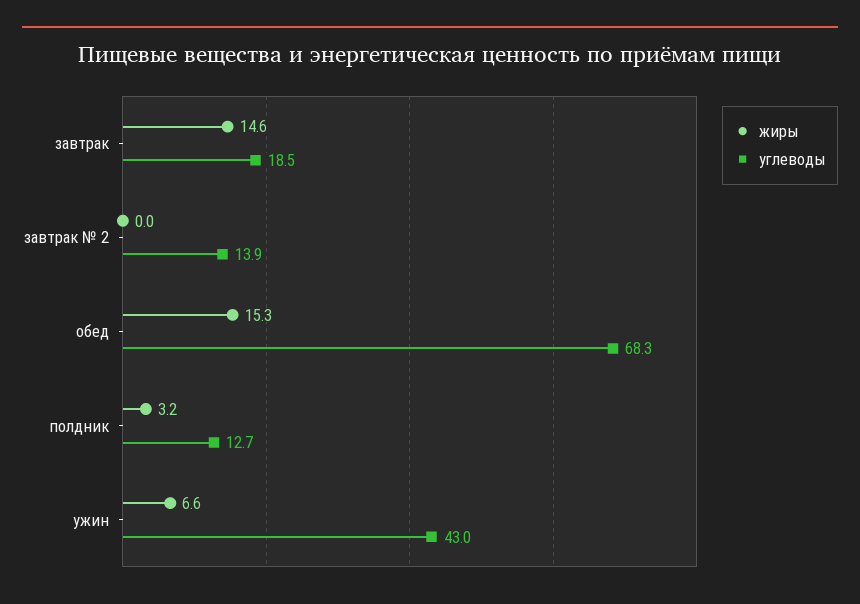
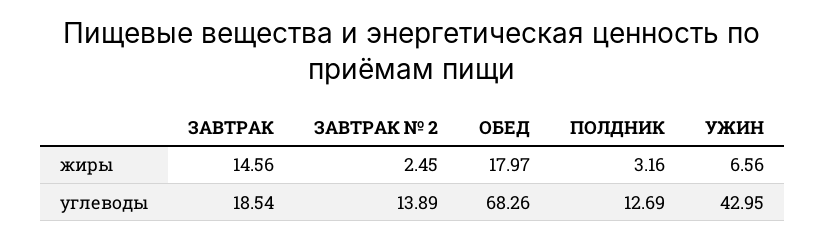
  {
    "жиры": {
      "завтрак": 14.56,
-     "завтрак № 2": 0,
+     "завтрак № 2": 2.45,
-     "обед": 15.3,
+     "обед": 17.97,
      "полдник": 3.16,
      "ужин": 6.56
    },
    "углеводы": {
      "завтрак": 18.54,
      "завтрак № 2": 13.89,
      "обед": 68.26,
      "полдник": 12.69,
      "ужин": 42.95
    }
  }

